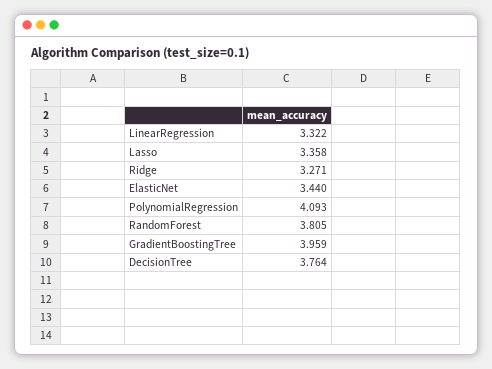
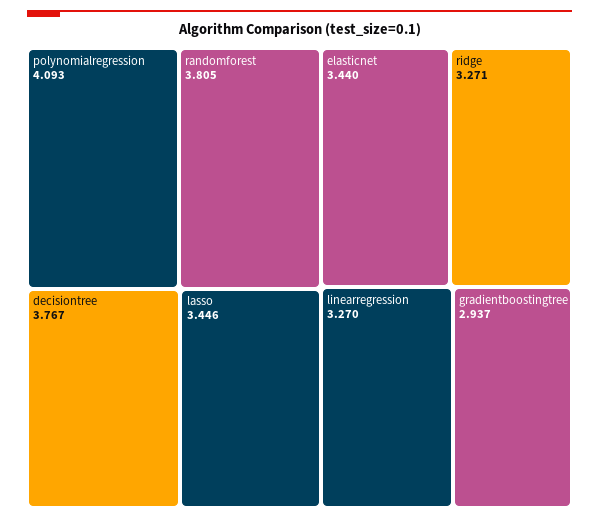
  {
-   "LinearRegression": 3.322,
+   "LinearRegression": 3.27,
-   "Lasso": 3.358,
+   "Lasso": 3.446,
    "Ridge": 3.271,
    "ElasticNet": 3.44,
    "PolynomialRegression": 4.093,
    "RandomForest": 3.805,
-   "GradientBoostingTree": 3.959,
+   "GradientBoostingTree": 2.937,
-   "DecisionTree": 3.764
+   "DecisionTree": 3.767
  }

